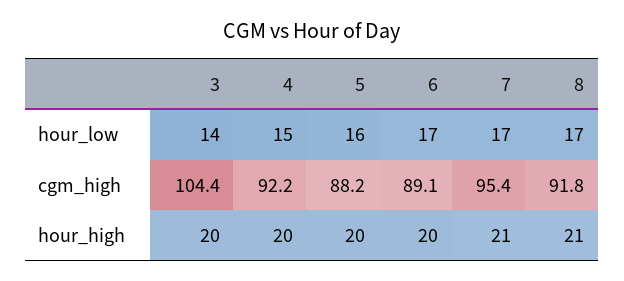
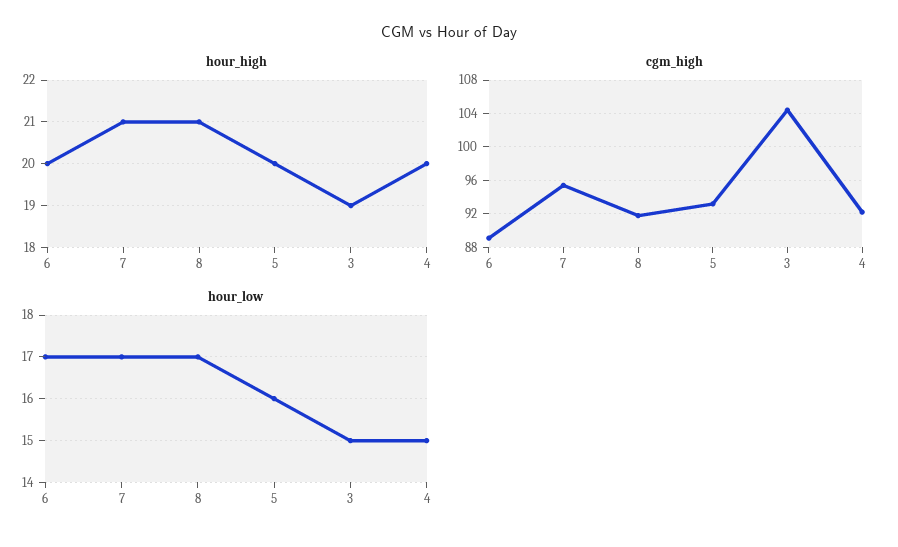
  {
    "hour_low": {
-     "3": 14,
+     "3": 15,
      "4": 15,
      "5": 16,
      "6": 17,
      "7": 17,
      "8": 17
    },
    "cgm_high": {
      "3": 104.4,
      "4": 92.2,
-     "5": 88.2,
+     "5": 93,
      "6": 89.1,
      "7": 95.4,
      "8": 91.8
    },
    "hour_high": {
-     "3": 20,
+     "3": 19,
      "4": 20,
      "5": 20,
      "6": 20,
      "7": 21,
      "8": 21
    }
  }

